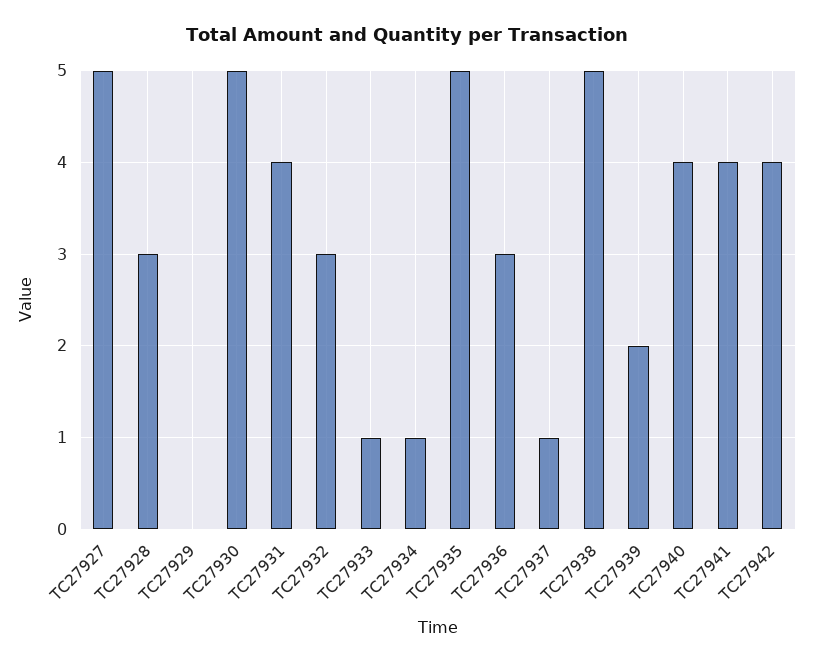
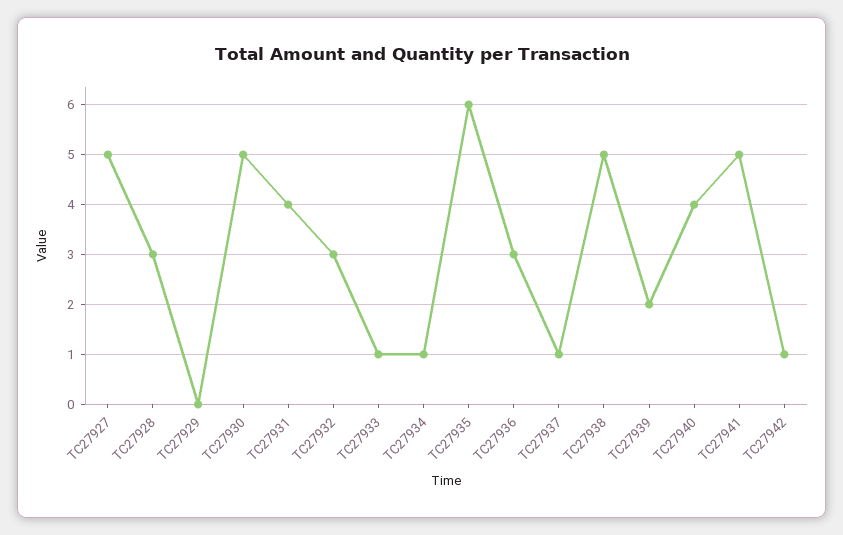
  {
    "TC27927": 5,
    "TC27928": 3,
    "TC27929": 0,
    "TC27930": 5,
    "TC27931": 4,
    "TC27932": 3,
    "TC27933": 1,
    "TC27934": 1,
-   "TC27935": 5,
+   "TC27935": 6,
    "TC27936": 3,
    "TC27937": 1,
    "TC27938": 5,
    "TC27939": 2,
    "TC27940": 4,
-   "TC27941": 4,
+   "TC27941": 5,
-   "TC27942": 4
+   "TC27942": 1
  }

